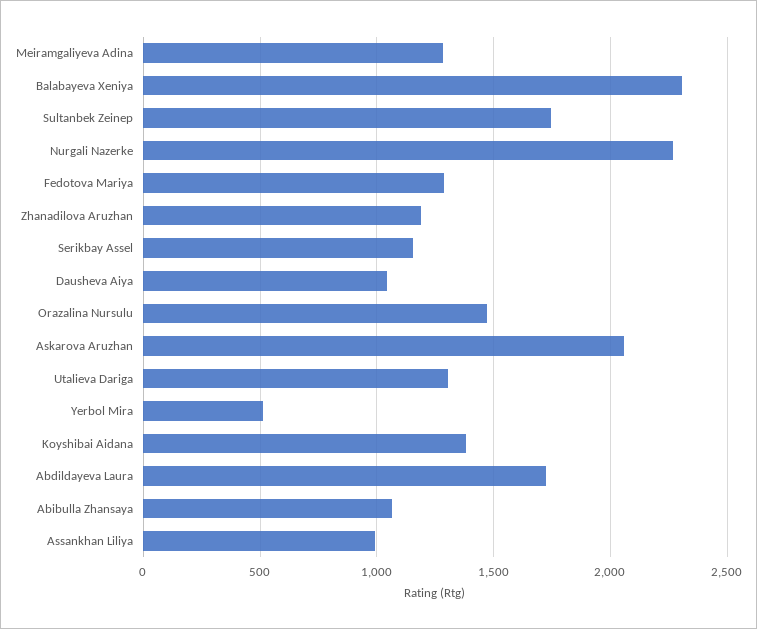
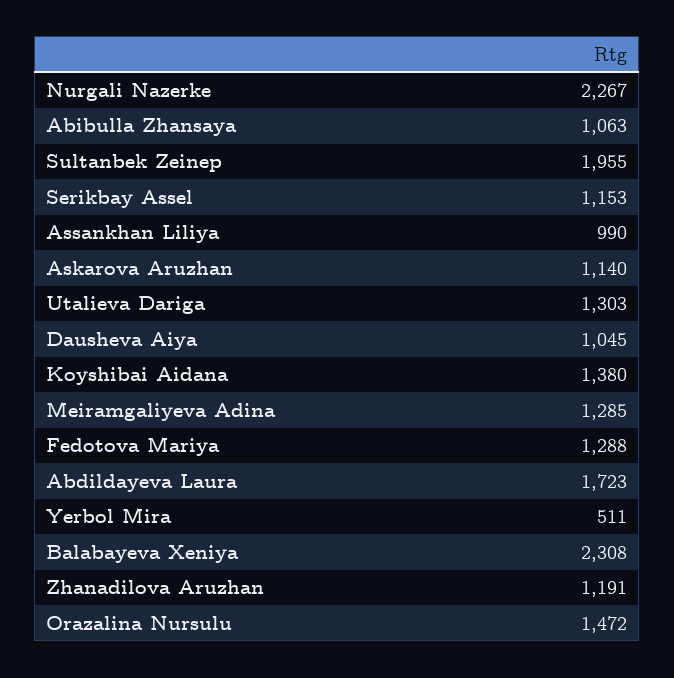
  {
    "Meiramgaliyeva Adina": 1285,
    "Balabayeva Xeniya": 2308,
-   "Sultanbek Zeinep": 1750,
+   "Sultanbek Zeinep": 1955,
    "Nurgali Nazerke": 2267,
    "Fedotova Mariya": 1288,
    "Zhanadilova Aruzhan": 1191,
    "Serikbay Assel": 1153,
    "Dausheva Aiya": 1045,
    "Orazalina Nursulu": 1472,
-   "Askarova Aruzhan": 2050,
+   "Askarova Aruzhan": 1140,
    "Utalieva Dariga": 1303,
    "Yerbol Mira": 511,
    "Koyshibai Aidana": 1380,
    "Abdildayeva Laura": 1723,
    "Abibulla Zhansaya": 1063,
    "Assankhan Liliya": 990
  }

